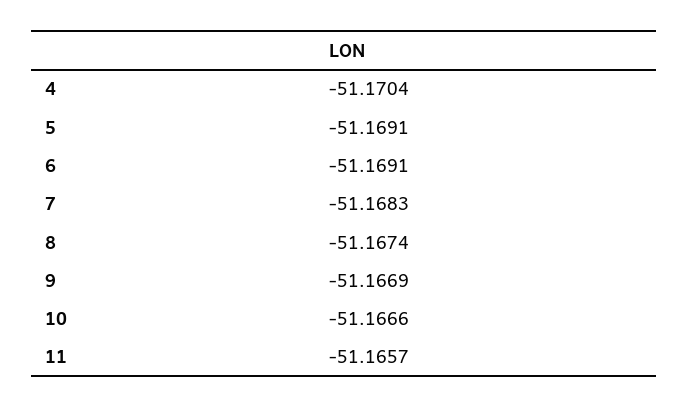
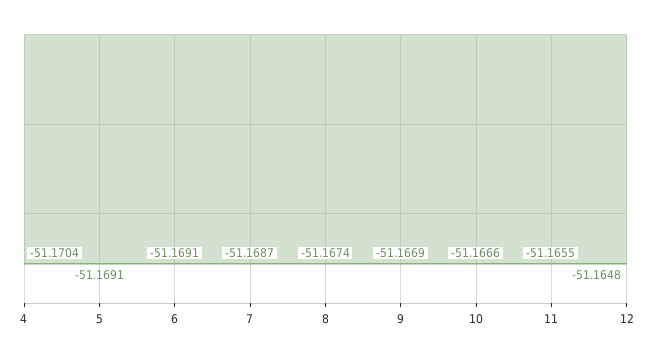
  {
    "4": -51.1704,
    "5": -51.1691,
    "6": -51.1691,
-   "7": -51.1683,
+   "7": -51.1687,
    "8": -51.1674,
    "9": -51.1669,
    "10": -51.1666,
-   "11": -51.1657
+   "11": -51.1655,
+   "12": -51.1648
  }

